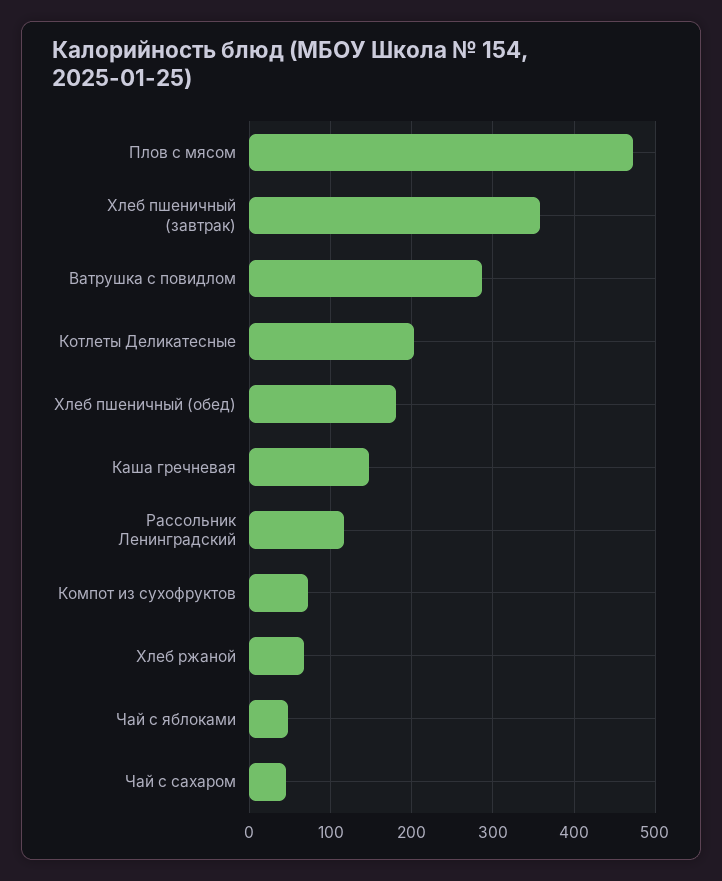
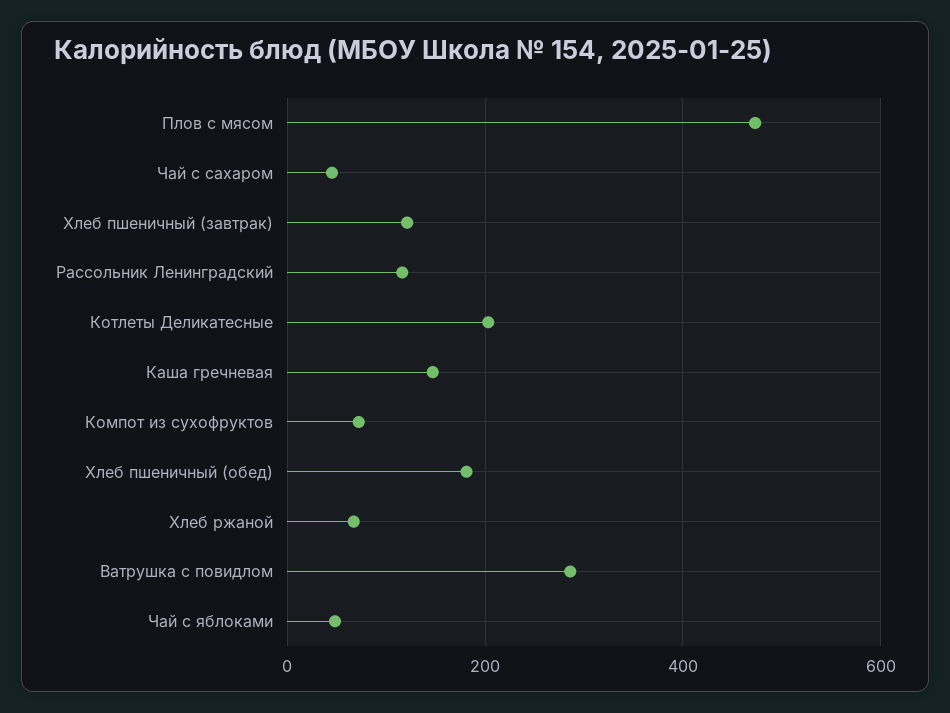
  {
    "Плов с мясом": 470,
-   "Хлеб пшеничный (завтрак)": 360,
+   "Хлеб пшеничный (завтрак)": 120,
    "Ватрушка с повидлом": 290,
    "Котлеты Деликатесные": 200,
    "Хлеб пшеничный (обед)": 180,
    "Каша гречневая": 150,
    "Рассольник Ленинградский": 120,
    "Компот из сухофруктов": 70,
    "Хлеб ржаной": 70,
    "Чай с яблоками": 50,
    "Чай с сахаром": 50
  }

